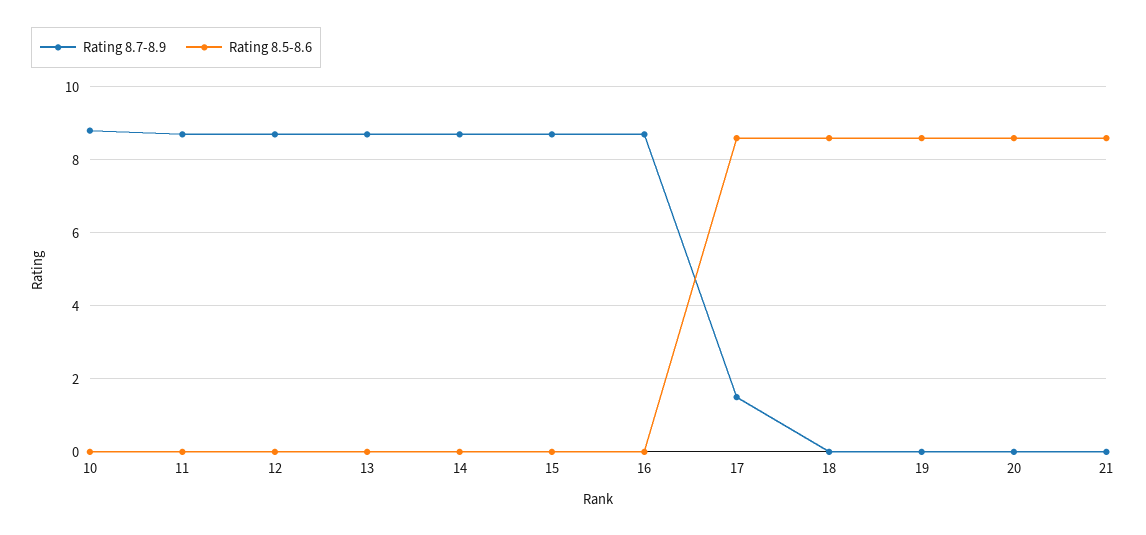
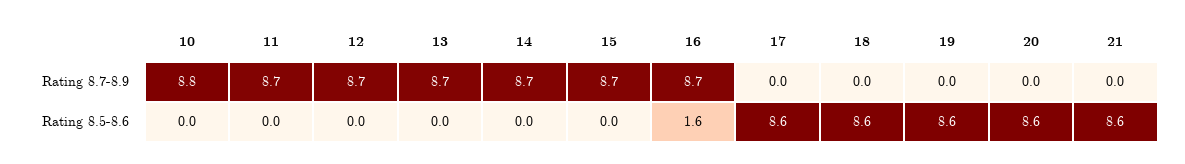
  {
    "Rating 8.7-8.9": {
      "10": 8.8,
      "11": 8.7,
      "12": 8.7,
      "13": 8.7,
      "14": 8.7,
      "15": 8.7,
      "16": 8.7,
-     "17": 1.5,
+     "17": 0,
      "18": 0,
      "19": 0,
      "20": 0,
      "21": 0
    },
    "Rating 8.5-8.6": {
      "10": 0,
      "11": 0,
      "12": 0,
      "13": 0,
      "14": 0,
      "15": 0,
-     "16": 0,
+     "16": 1.6,
      "17": 8.6,
      "18": 8.6,
      "19": 8.6,
      "20": 8.6,
      "21": 8.6
    }
  }

